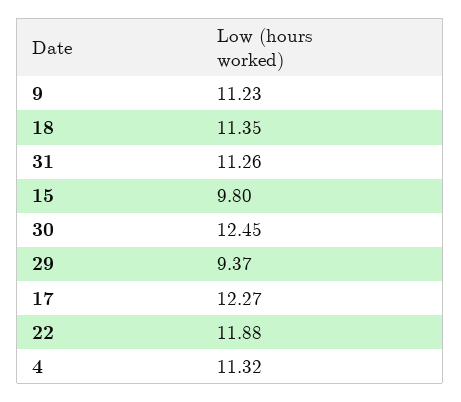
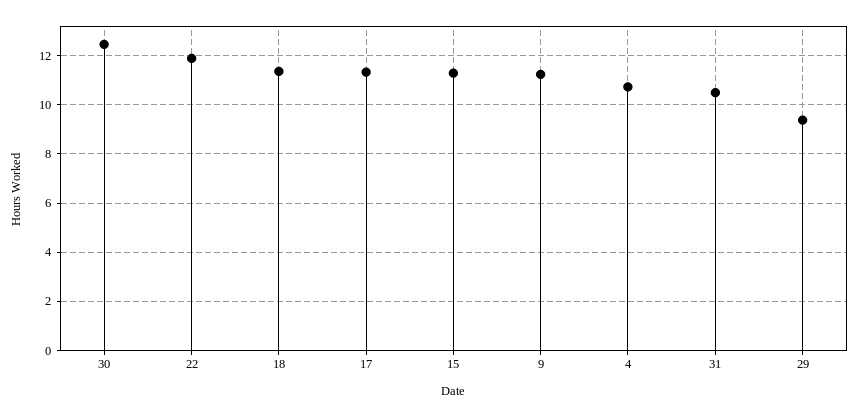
  {
    "9": 11.23,
    "18": 11.35,
-   "31": 11.26,
+   "31": 10.5,
-   "15": 9.8,
+   "15": 11.25,
    "30": 12.45,
    "29": 9.37,
-   "17": 12.27,
+   "17": 11.25,
    "22": 11.88,
-   "4": 11.32
+   "4": 10.75
  }

